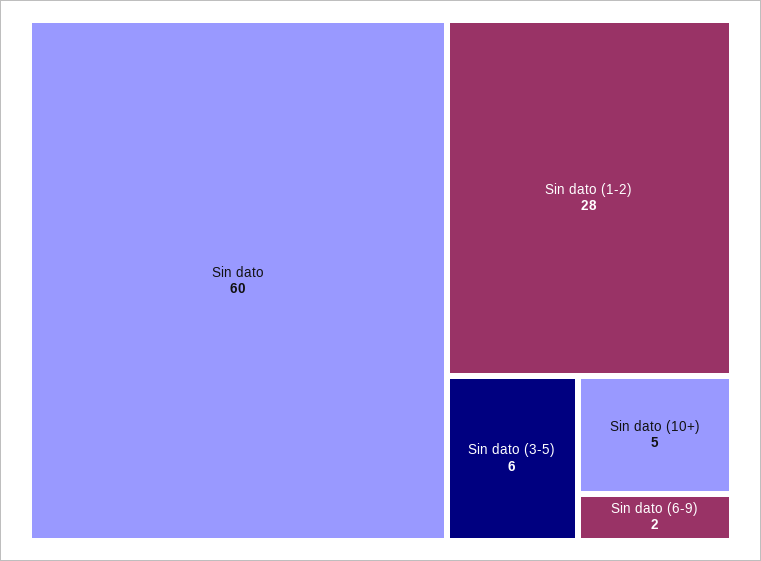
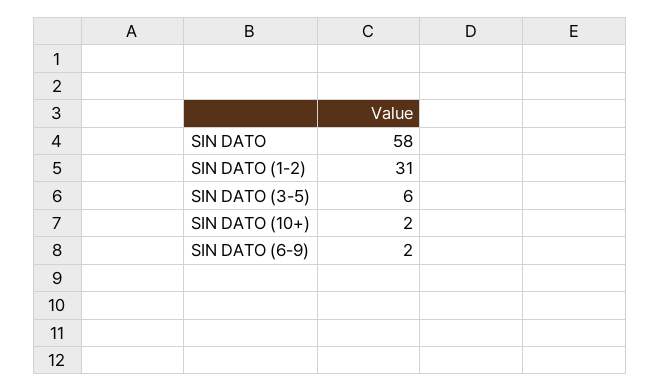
  {
-   "Sin dato": 60,
+   "Sin dato": 58,
-   "Sin dato (1-2)": 28,
+   "Sin dato (1-2)": 31,
    "Sin dato (3-5)": 6,
-   "Sin dato (10+)": 5,
+   "Sin dato (10+)": 2,
    "Sin dato (6-9)": 2
  }

